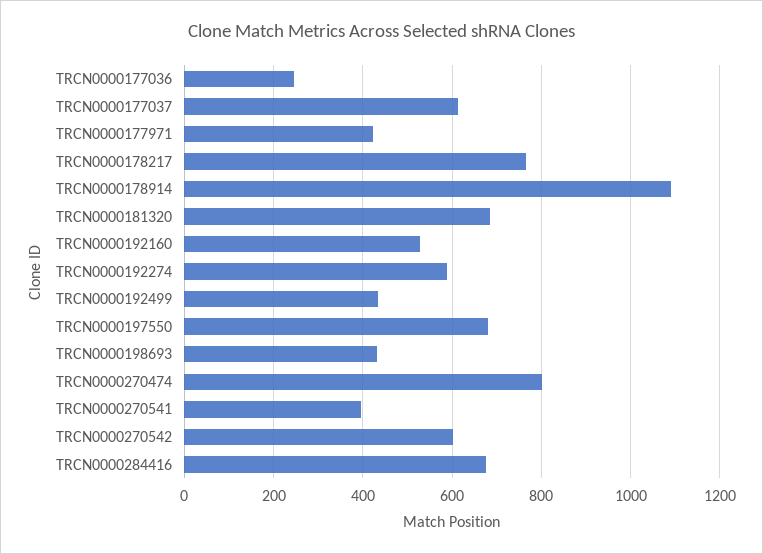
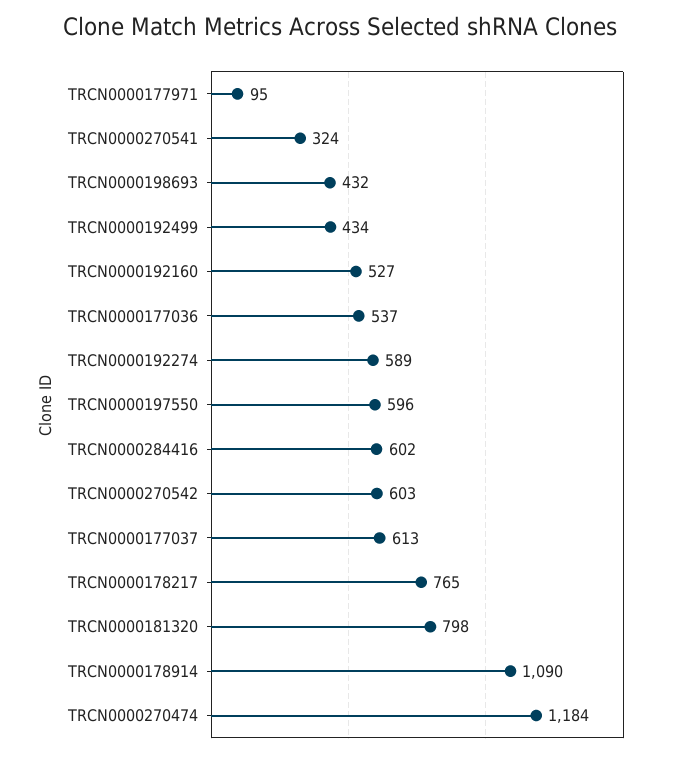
  {
-   "TRCN0000177036": 240,
+   "TRCN0000177036": 537,
    "TRCN0000177037": 613,
-   "TRCN0000177971": 420,
+   "TRCN0000177971": 95,
    "TRCN0000178217": 765,
    "TRCN0000178914": 1090,
-   "TRCN0000181320": 680,
+   "TRCN0000181320": 798,
    "TRCN0000192160": 527,
    "TRCN0000192274": 589,
    "TRCN0000192499": 434,
-   "TRCN0000197550": 680,
+   "TRCN0000197550": 596,
    "TRCN0000198693": 432,
-   "TRCN0000270474": 800,
+   "TRCN0000270474": 1184,
-   "TRCN0000270541": 400,
+   "TRCN0000270541": 324,
    "TRCN0000270542": 603,
-   "TRCN0000284416": 680
+   "TRCN0000284416": 602
  }

